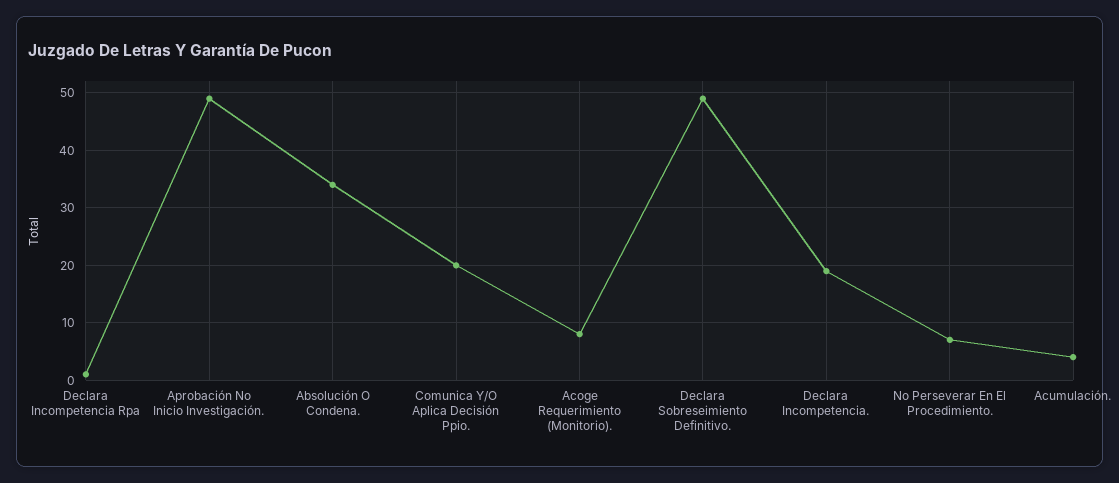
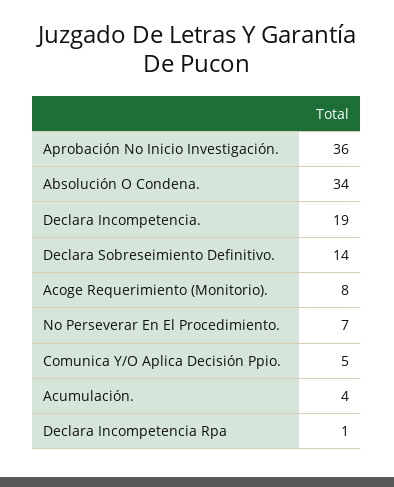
  {
    "Declara Incompetencia Rpa": 1,
-   "Aprobación No Inicio Investigación.": 50,
+   "Aprobación No Inicio Investigación.": 36,
    "Absolución O Condena.": 34,
-   "Comunica Y/O Aplica Decisión Ppio.": 20,
+   "Comunica Y/O Aplica Decisión Ppio.": 5,
    "Acoge Requerimiento (Monitorio).": 8,
-   "Declara Sobreseimiento Definitivo.": 50,
+   "Declara Sobreseimiento Definitivo.": 14,
    "Declara Incompetencia.": 19,
    "No Perseverar En El Procedimiento.": 7,
    "Acumulación.": 4
  }

